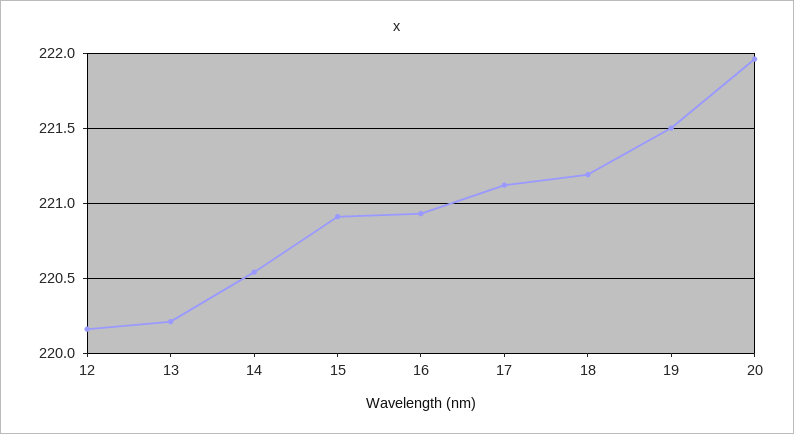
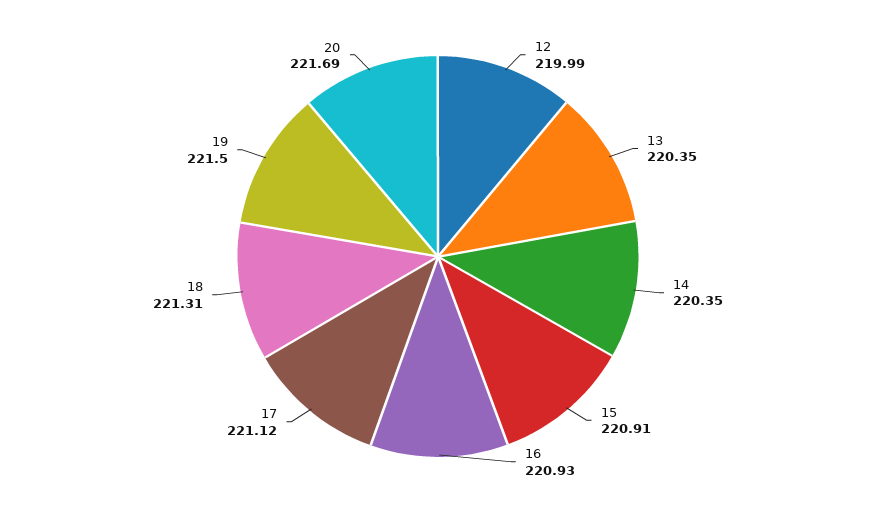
  {
-   "12": 220.15,
+   "12": 219.99,
-   "13": 220.2,
+   "13": 220.35,
-   "14": 220.55,
+   "14": 220.35,
    "15": 220.91,
    "16": 220.93,
    "17": 221.12,
-   "18": 221.2,
+   "18": 221.31,
    "19": 221.5,
-   "20": 221.95
+   "20": 221.69
  }

